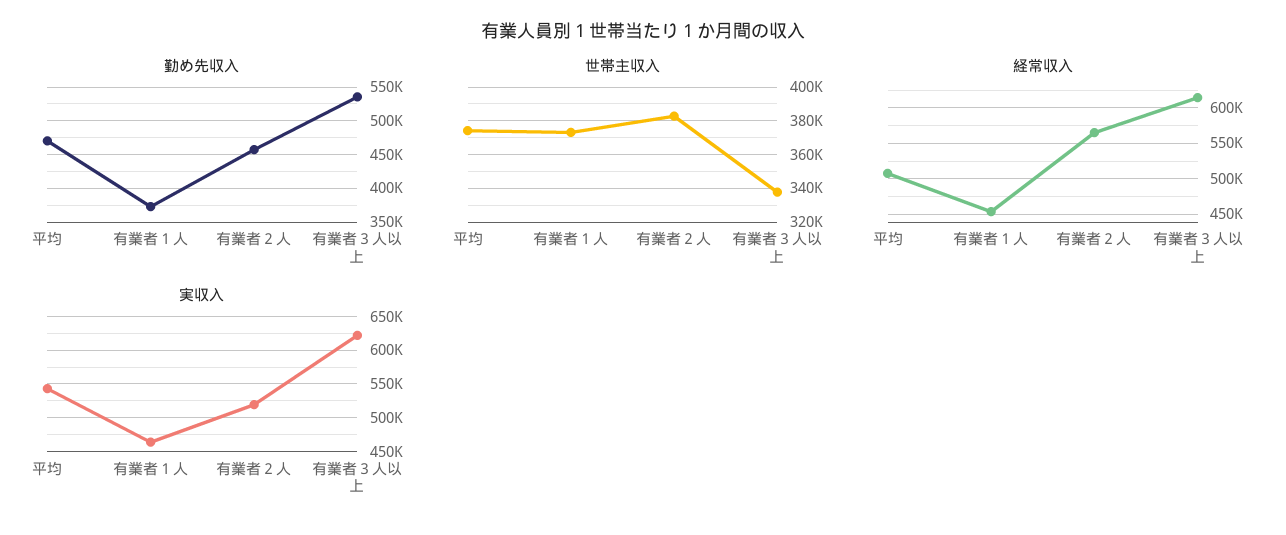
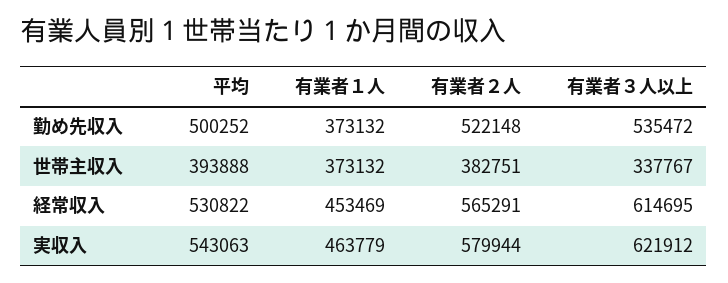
  {
    "勤め先収入": {
-     "平均": 470000,
+     "平均": 500252,
      "有業者１人": 373132,
-     "有業者２人": 460000,
+     "有業者２人": 522148,
      "有業者３人以上": 535472
    },
    "世帯主収入": {
-     "平均": 375000,
+     "平均": 393888,
      "有業者１人": 373132,
      "有業者２人": 382751,
      "有業者３人以上": 337767
    },
    "経常収入": {
-     "平均": 510000,
+     "平均": 530822,
      "有業者１人": 453469,
      "有業者２人": 565291,
      "有業者３人以上": 614695
    },
    "実収入": {
      "平均": 543063,
      "有業者１人": 463779,
-     "有業者２人": 520000,
+     "有業者２人": 579944,
      "有業者３人以上": 621912
    }
  }

